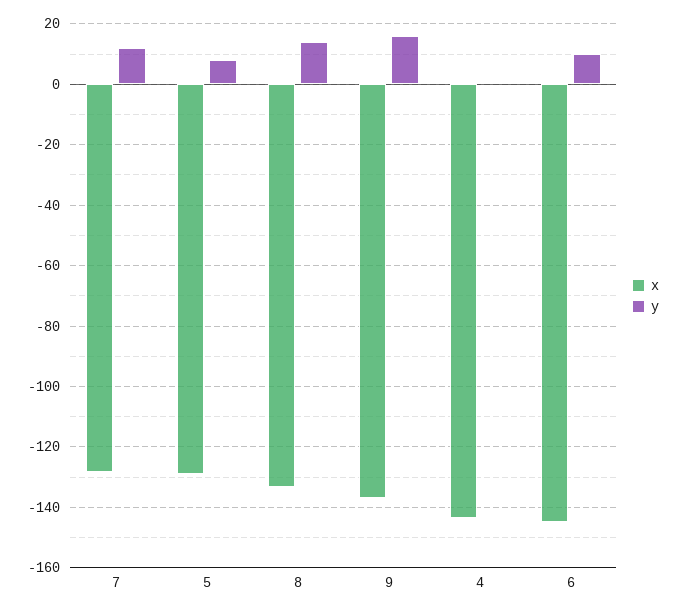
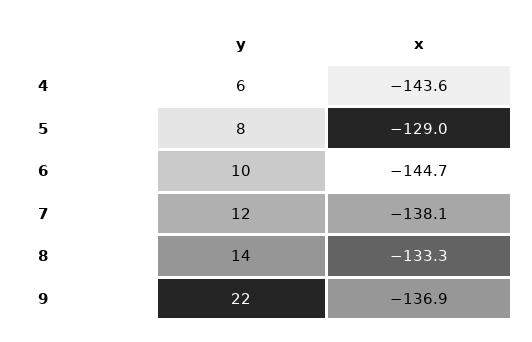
  {
    "x": {
-     "7": -128,
+     "7": -138.1,
      "5": -129,
      "8": -133.3,
      "9": -136.9,
      "4": -143.6,
      "6": -144.7
    },
    "y": {
      "7": 12,
      "5": 8,
      "8": 14,
-     "9": 16,
+     "9": 22,
-     "4": 0,
+     "4": 6,
      "6": 10
    }
  }

